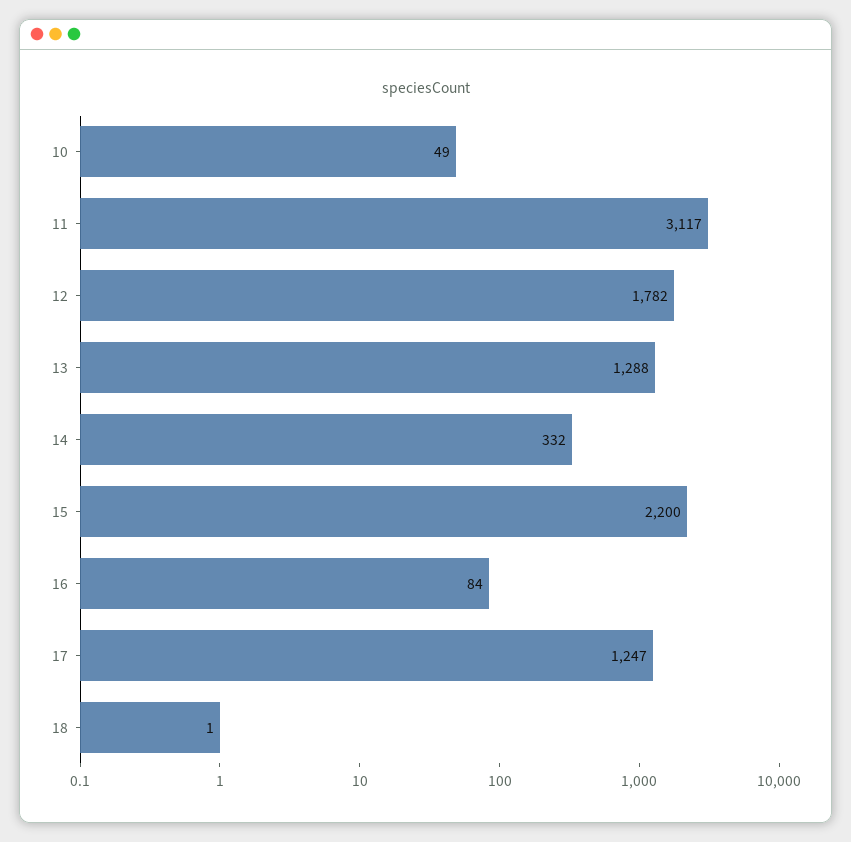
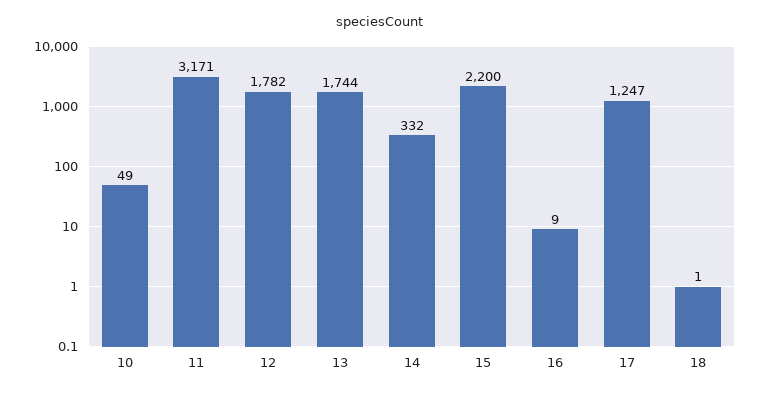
  {
    "10": 49,
-   "11": 3117,
+   "11": 3171,
    "12": 1782,
-   "13": 1288,
+   "13": 1744,
    "14": 332,
    "15": 2200,
-   "16": 84,
+   "16": 9,
    "17": 1247,
    "18": 1
  }

